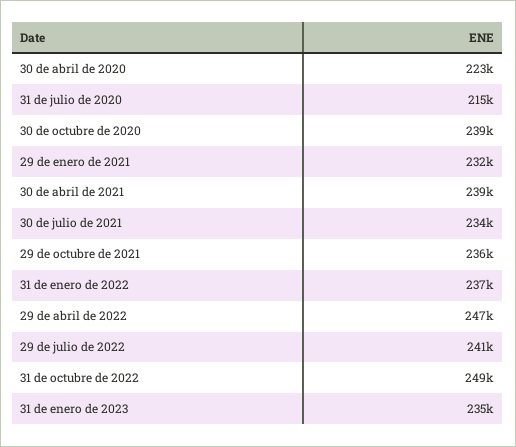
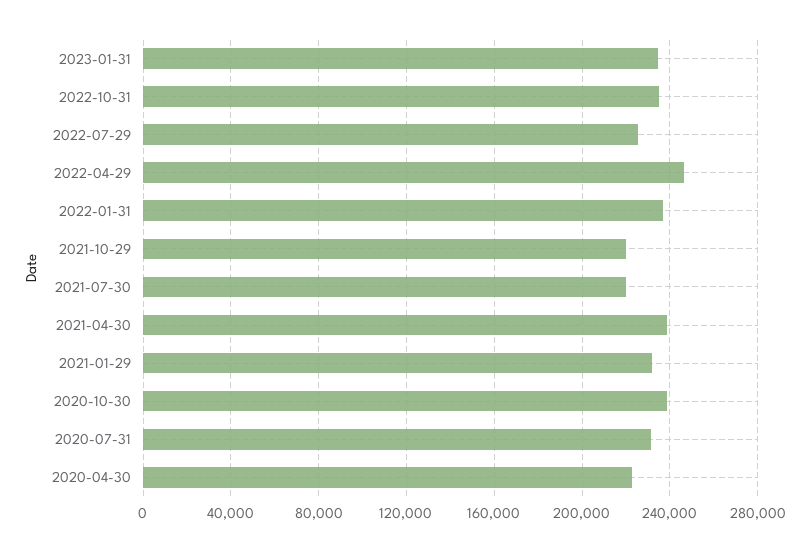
  {
    "30 de abril de 2020": 223000,
-   "31 de julio de 2020": 215000,
+   "31 de julio de 2020": 230000,
    "30 de octubre de 2020": 239000,
    "29 de enero de 2021": 232000,
    "30 de abril de 2021": 239000,
-   "30 de julio de 2021": 234000,
+   "30 de julio de 2021": 220000,
-   "29 de octubre de 2021": 236000,
+   "29 de octubre de 2021": 220000,
    "31 de enero de 2022": 237000,
    "29 de abril de 2022": 247000,
-   "29 de julio de 2022": 241000,
+   "29 de julio de 2022": 225000,
-   "31 de octubre de 2022": 249000,
+   "31 de octubre de 2022": 235000,
    "31 de enero de 2023": 235000
  }

